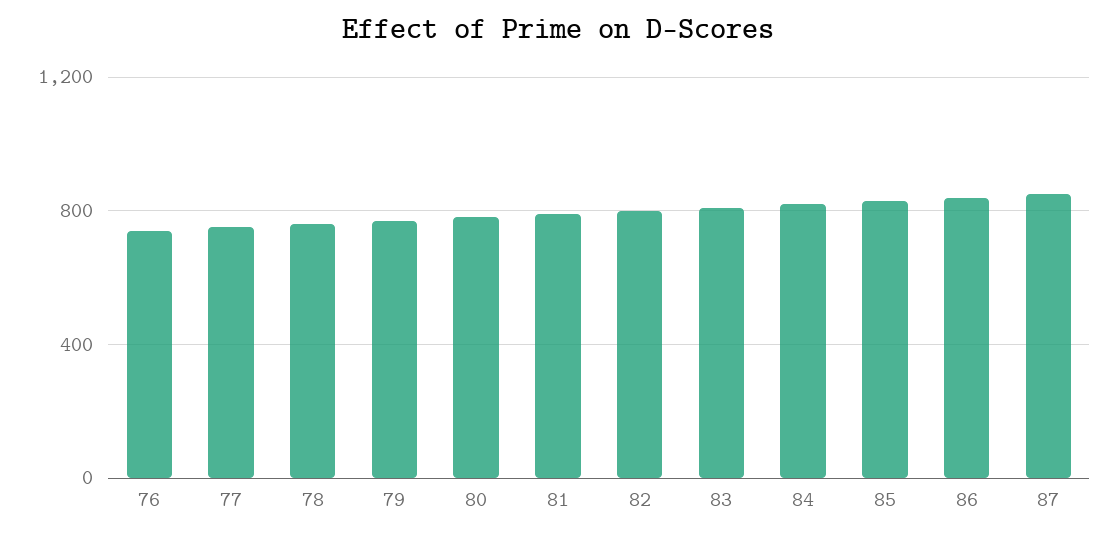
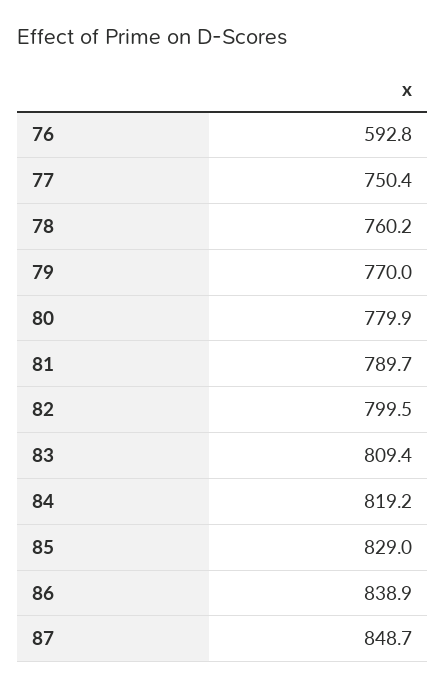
  {
-   "76": 750,
+   "76": 592.8,
    "77": 750.4,
    "78": 760.2,
    "79": 770,
    "80": 779.9,
    "81": 789.7,
    "82": 799.5,
    "83": 809.4,
    "84": 819.2,
    "85": 829,
    "86": 838.9,
    "87": 848.7
  }

